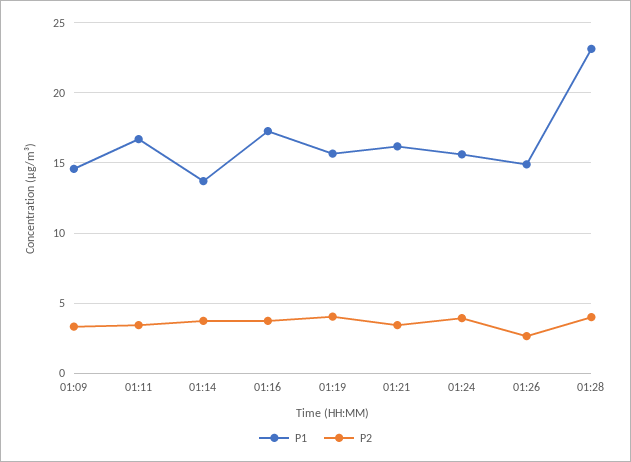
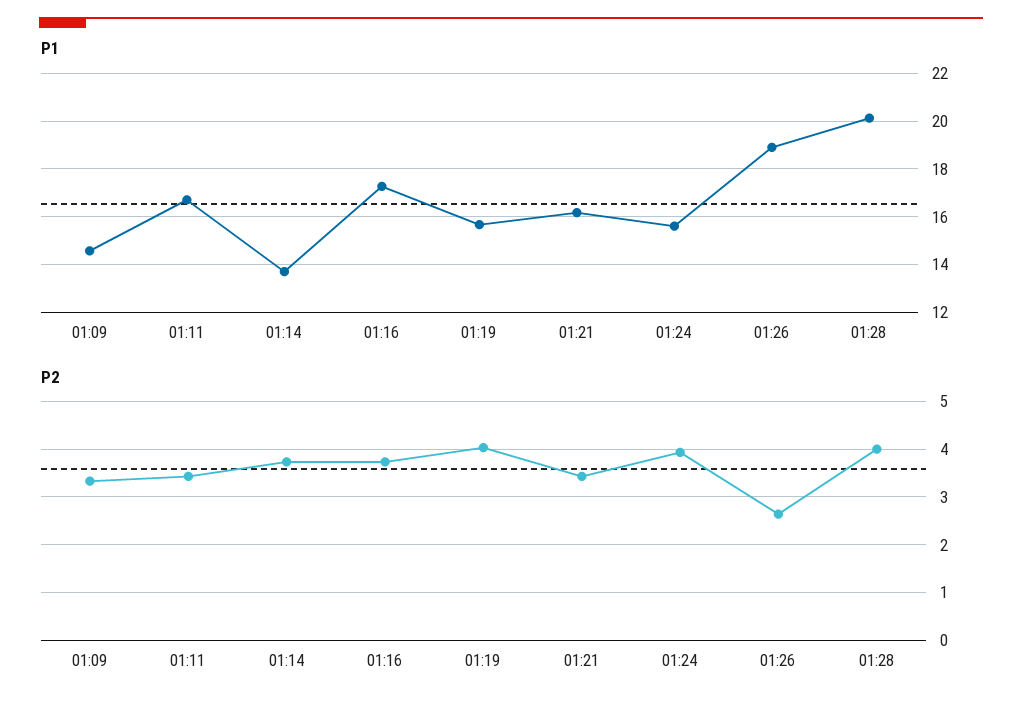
  {
    "P1": {
      "01:09": 14.5,
      "01:11": 16.5,
      "01:14": 13.5,
      "01:16": 17.5,
      "01:19": 15.5,
      "01:21": 16,
      "01:24": 15.5,
-     "01:26": 15,
+     "01:26": 19,
-     "01:28": 23
+     "01:28": 20
    },
    "P2": {
      "01:09": 3.4,
      "01:11": 3.4,
      "01:14": 3.8,
      "01:16": 3.8,
      "01:19": 4,
      "01:21": 3.4,
      "01:24": 4,
      "01:26": 2.6,
      "01:28": 4
    }
  }

